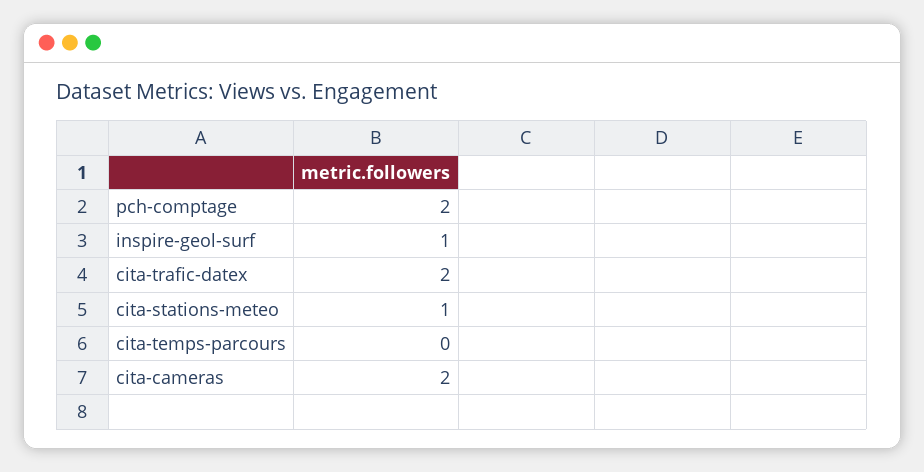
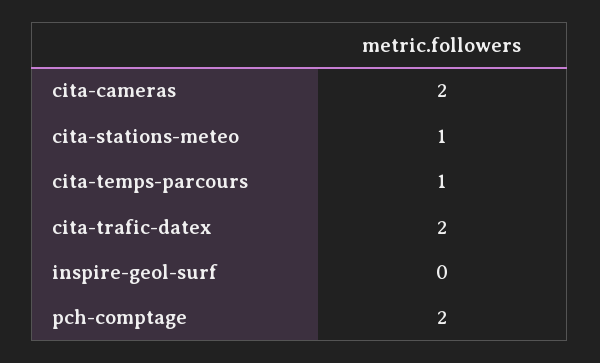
  {
    "pch-comptage": 2,
-   "inspire-geol-surf": 1,
+   "inspire-geol-surf": 0,
    "cita-trafic-datex": 2,
    "cita-stations-meteo": 1,
-   "cita-temps-parcours": 0,
+   "cita-temps-parcours": 1,
    "cita-cameras": 2
  }

